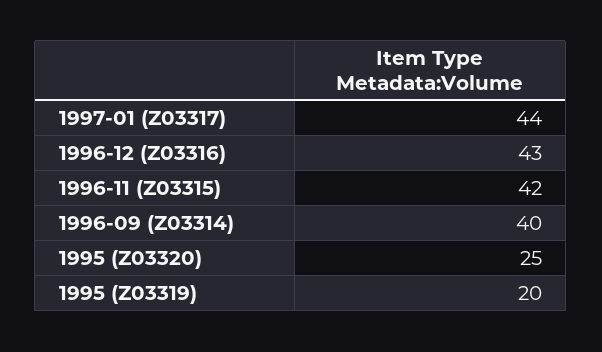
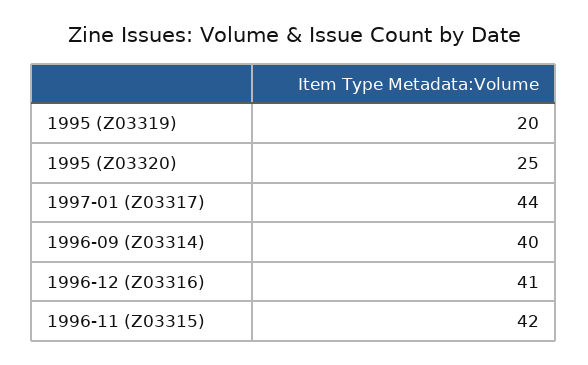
  {
    "1997-01 (Z03317)": 44,
-   "1996-12 (Z03316)": 43,
+   "1996-12 (Z03316)": 41,
    "1996-11 (Z03315)": 42,
    "1996-09 (Z03314)": 40,
    "1995 (Z03320)": 25,
    "1995 (Z03319)": 20
  }

